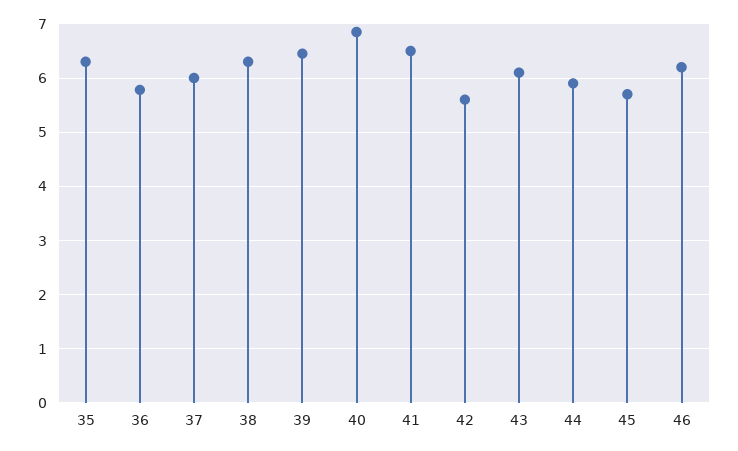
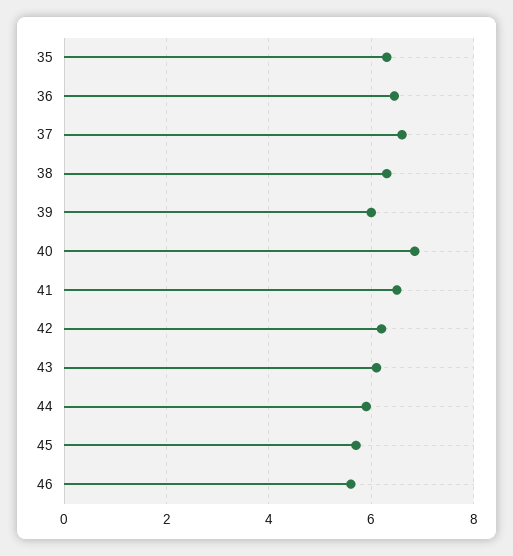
  {
    "35": 6.4,
-   "36": 5.8,
+   "36": 6.4,
-   "37": 6,
+   "37": 6.6,
    "38": 6.4,
-   "39": 6.4,
+   "39": 6,
    "40": 6.8,
    "41": 6.6,
-   "42": 5.6,
+   "42": 6.2,
    "43": 6.2,
    "44": 6,
    "45": 5.8,
-   "46": 6.2
+   "46": 5.6
  }

